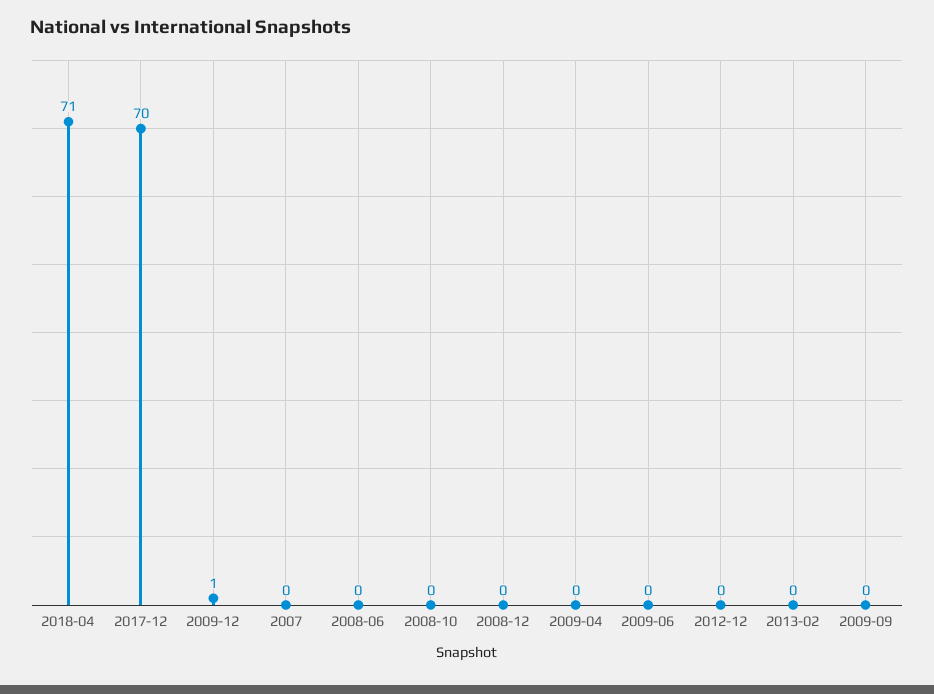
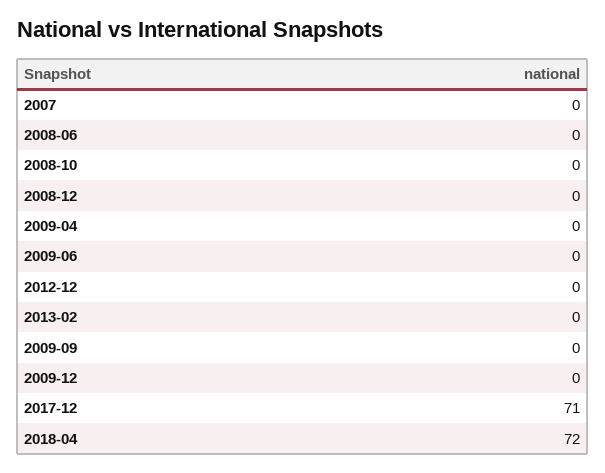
  {
-   "2018-04": 71,
+   "2018-04": 72,
-   "2017-12": 70,
+   "2017-12": 71,
-   "2009-12": 1,
+   "2009-12": 0,
    "2007": 0,
    "2008-06": 0,
    "2008-10": 0,
    "2008-12": 0,
    "2009-04": 0,
    "2009-06": 0,
    "2012-12": 0,
    "2013-02": 0,
    "2009-09": 0
  }

